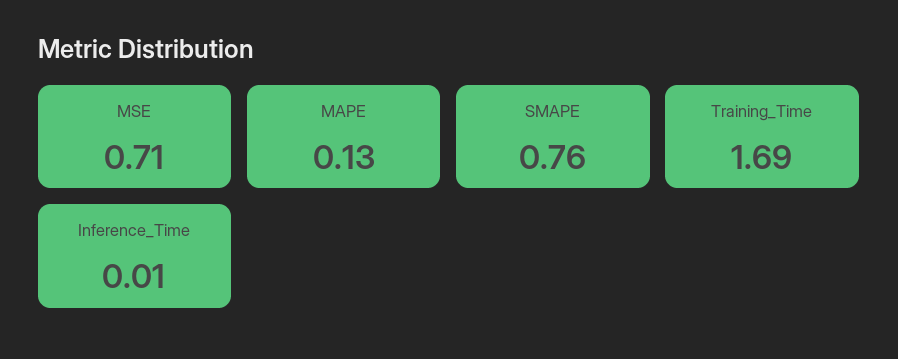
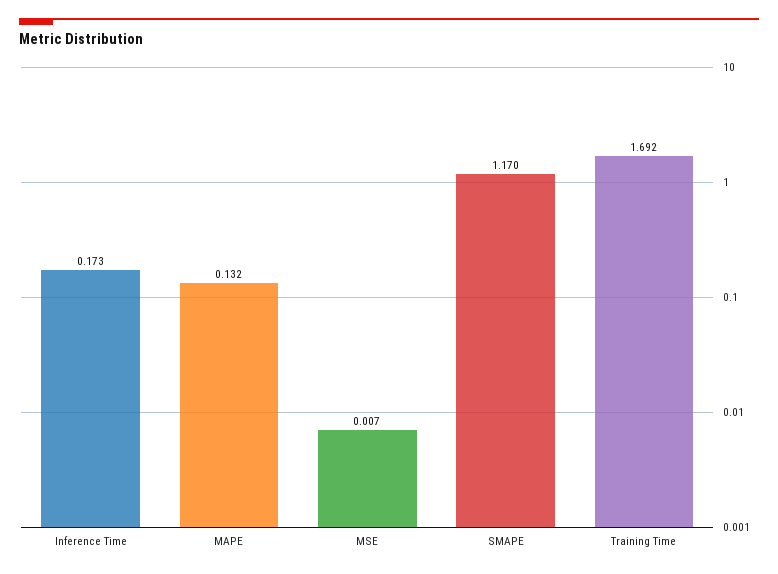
  {
-   "MSE": 0.71,
+   "MSE": 0.007,
    "MAPE": 0.132,
-   "SMAPE": 0.76,
+   "SMAPE": 1.17,
    "Training_Time": 1.692,
-   "Inference_Time": 0.01
+   "Inference_Time": 0.173
  }

